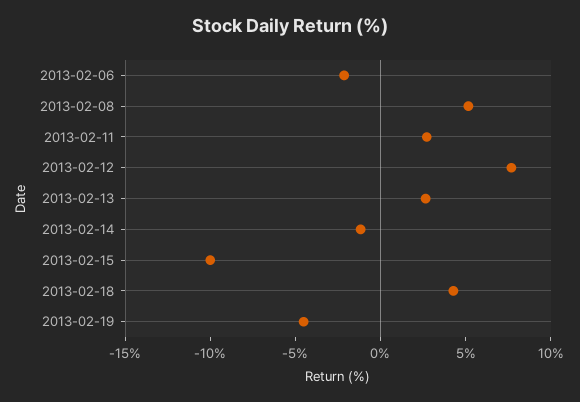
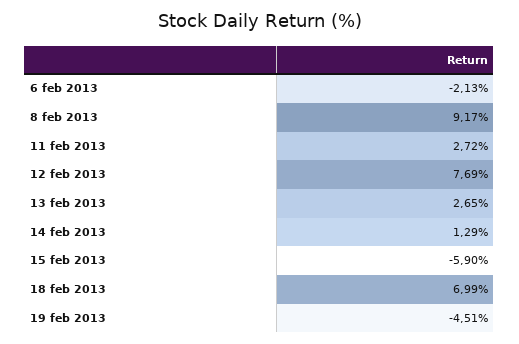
  {
    "2013-02-06": -2.13,
-   "2013-02-08": 5,
+   "2013-02-08": 9.17,
    "2013-02-11": 2.72,
    "2013-02-12": 7.69,
    "2013-02-13": 2.65,
-   "2013-02-14": -1,
+   "2013-02-14": 1.29,
-   "2013-02-15": -10,
+   "2013-02-15": -5.9,
-   "2013-02-18": 4,
+   "2013-02-18": 6.99,
    "2013-02-19": -4.51
  }

